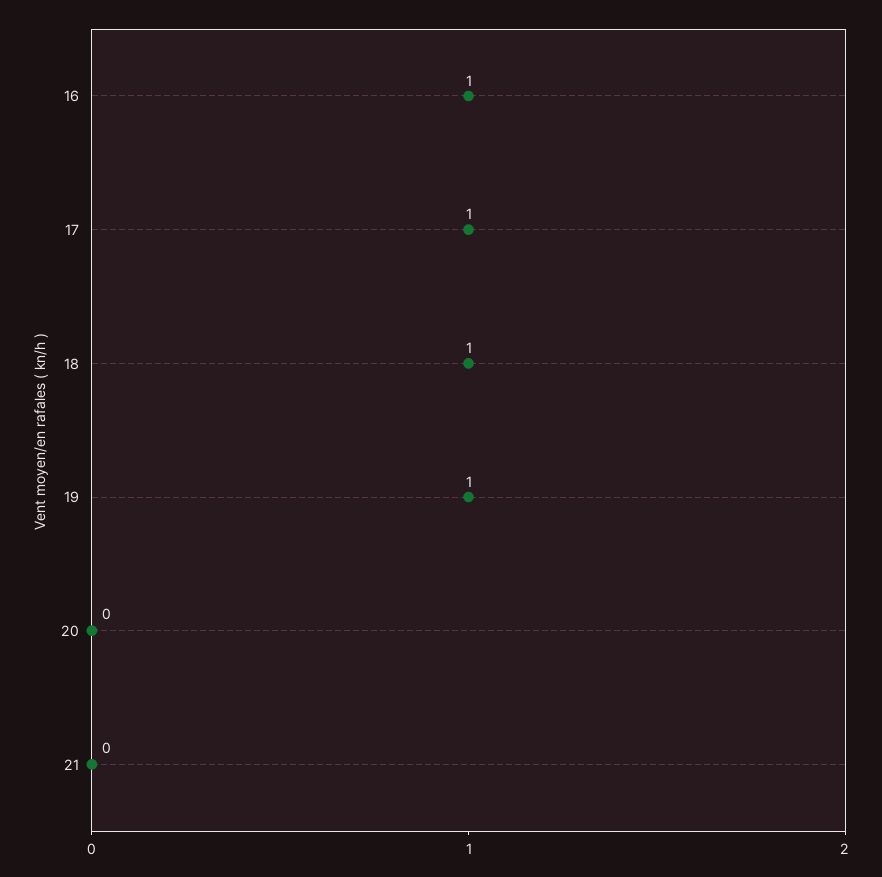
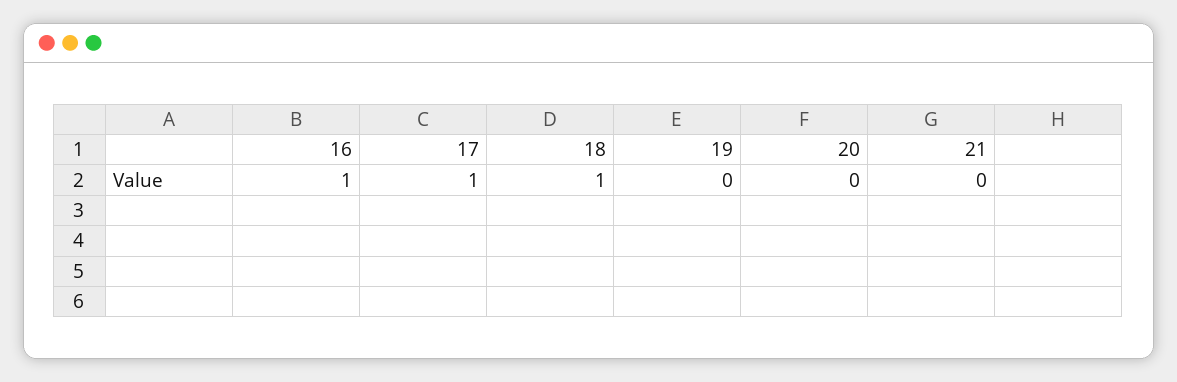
  {
    "16": 1,
    "17": 1,
    "18": 1,
-   "19": 1,
+   "19": 0,
    "20": 0,
    "21": 0
  }

